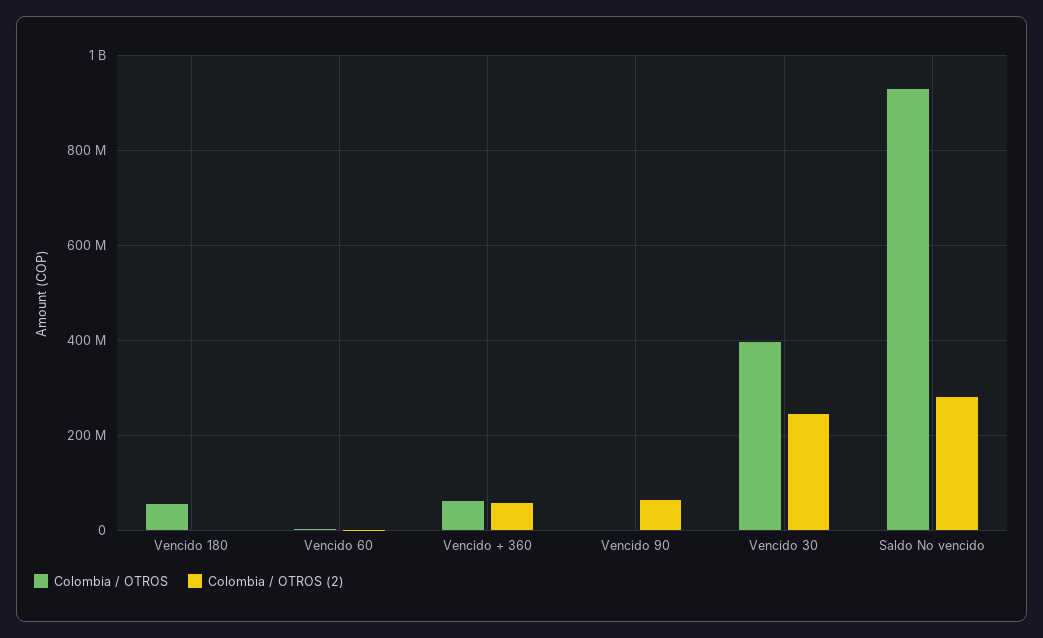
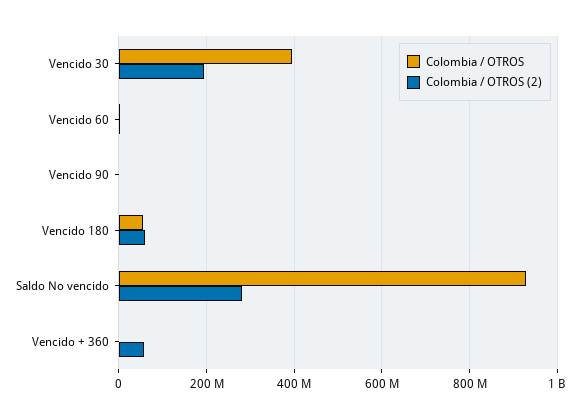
  {
    "Colombia / OTROS": {
      "Vencido 180": 60000000,
      "Vencido 60": 0,
-     "Vencido + 360": 60000000,
+     "Vencido + 360": 0,
      "Vencido 90": 0,
      "Vencido 30": 400000000,
      "Saldo No vencido": 920000000
    },
    "Colombia / OTROS (2)": {
-     "Vencido 180": 0,
+     "Vencido 180": 60000000,
      "Vencido 60": 0,
      "Vencido + 360": 60000000,
-     "Vencido 90": 60000000,
+     "Vencido 90": 0,
-     "Vencido 30": 240000000,
+     "Vencido 30": 200000000,
      "Saldo No vencido": 280000000
    }
  }

